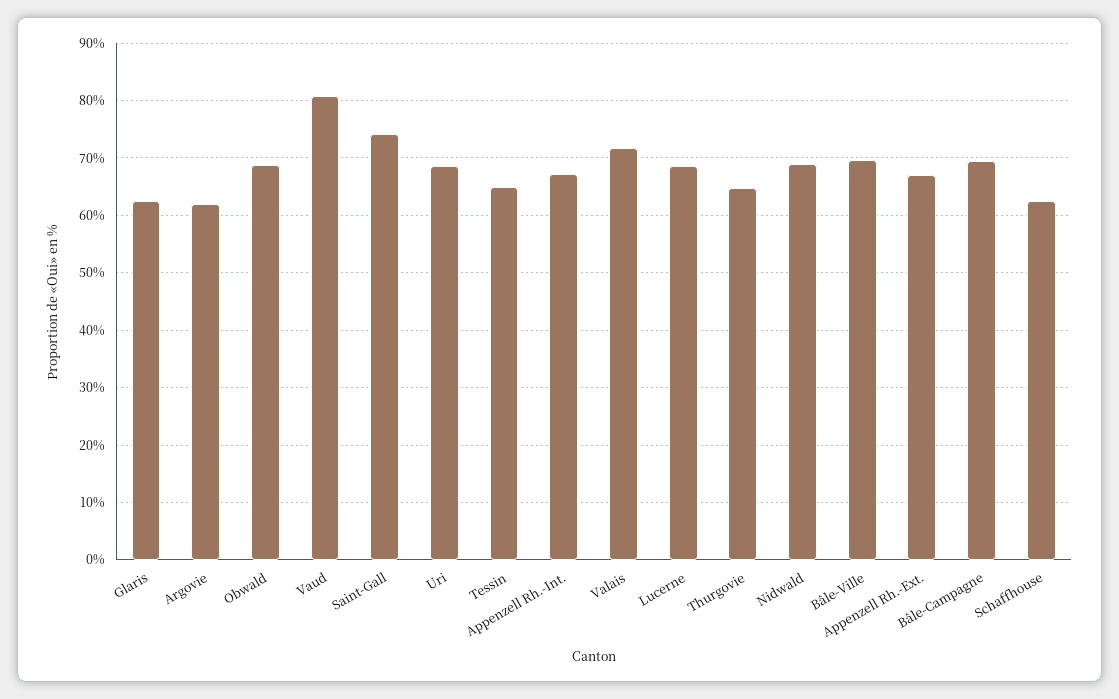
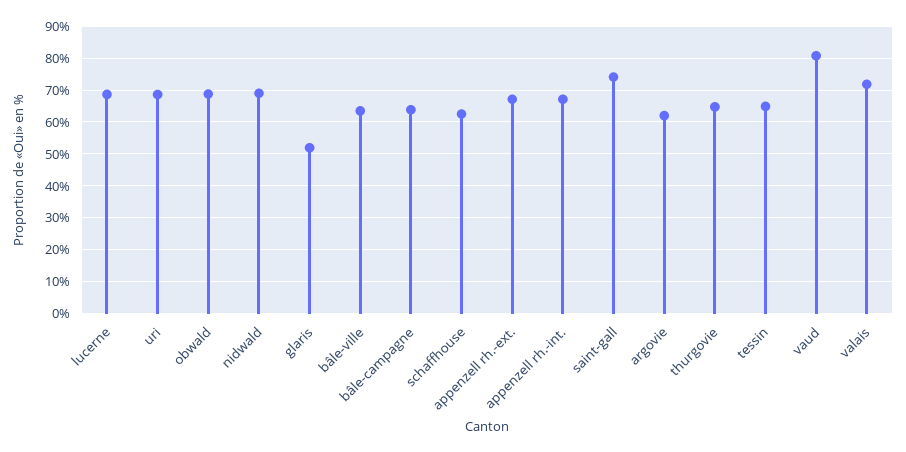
  {
-   "Glaris": 62,
+   "Glaris": 52,
    "Argovie": 62,
    "Obwald": 68,
    "Vaud": 80,
    "Saint-Gall": 74,
    "Uri": 68,
    "Tessin": 64,
    "Appenzell Rh.-Int.": 68,
    "Valais": 72,
    "Lucerne": 68,
    "Thurgovie": 64,
    "Nidwald": 68,
-   "Bâle-Ville": 70,
+   "Bâle-Ville": 64,
    "Appenzell Rh.-Ext.": 68,
-   "Bâle-Campagne": 70,
+   "Bâle-Campagne": 64,
    "Schaffhouse": 62
  }

